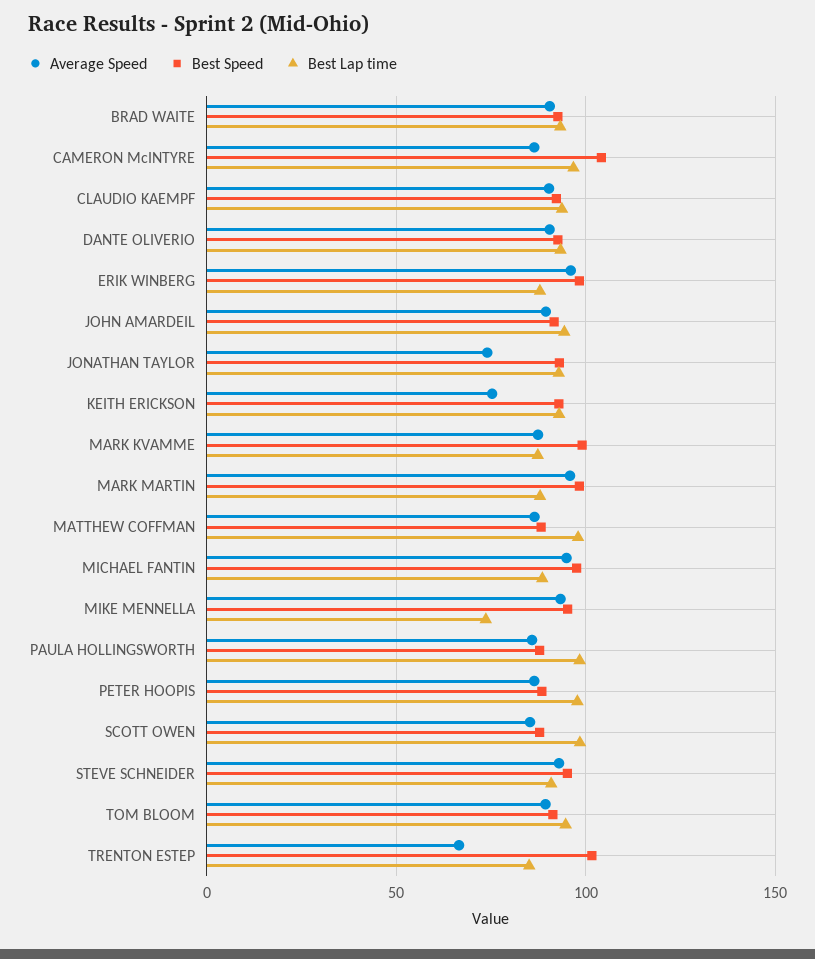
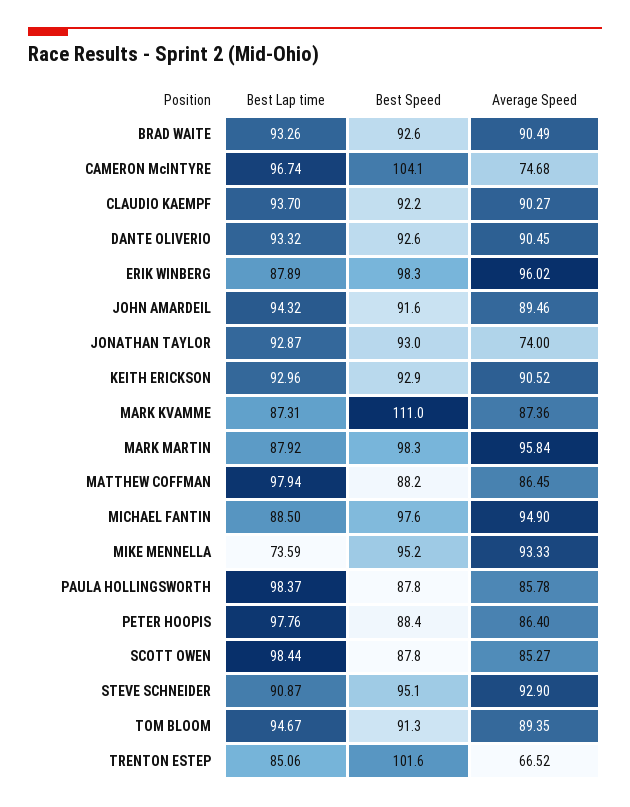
  {
    "Average Speed": {
      "BRAD WAITE": 90.49,
-     "CAMERON McINTYRE": 85,
+     "CAMERON McINTYRE": 74.68,
      "CLAUDIO KAEMPF": 90.27,
      "DANTE OLIVERIO": 90.45,
      "ERIK WINBERG": 96.02,
      "JOHN AMARDEIL": 89.46,
      "JONATHAN TAYLOR": 74,
-     "KEITH ERICKSON": 75,
+     "KEITH ERICKSON": 90.52,
      "MARK KVAMME": 87.36,
      "MARK MARTIN": 95.84,
      "MATTHEW COFFMAN": 86.45,
      "MICHAEL FANTIN": 94.9,
      "MIKE MENNELLA": 93.33,
      "PAULA HOLLINGSWORTH": 85.78,
      "PETER HOOPIS": 86.4,
      "SCOTT OWEN": 85.27,
      "STEVE SCHNEIDER": 92.9,
      "TOM BLOOM": 89.35,
      "TRENTON ESTEP": 66.52
    },
    "Best Speed": {
      "BRAD WAITE": 92.6,
      "CAMERON McINTYRE": 104.1,
      "CLAUDIO KAEMPF": 92.2,
      "DANTE OLIVERIO": 92.6,
      "ERIK WINBERG": 98.3,
      "JOHN AMARDEIL": 91.6,
      "JONATHAN TAYLOR": 93,
      "KEITH ERICKSON": 92.9,
-     "MARK KVAMME": 100,
+     "MARK KVAMME": 111,
      "MARK MARTIN": 98.3,
      "MATTHEW COFFMAN": 88.2,
      "MICHAEL FANTIN": 97.6,
      "MIKE MENNELLA": 95.2,
      "PAULA HOLLINGSWORTH": 87.8,
      "PETER HOOPIS": 88.4,
      "SCOTT OWEN": 87.8,
      "STEVE SCHNEIDER": 95.1,
      "TOM BLOOM": 91.3,
      "TRENTON ESTEP": 101.6
    },
    "Best Lap time": {
      "BRAD WAITE": 93.26,
      "CAMERON McINTYRE": 96.74,
      "CLAUDIO KAEMPF": 93.7,
      "DANTE OLIVERIO": 93.32,
      "ERIK WINBERG": 87.89,
      "JOHN AMARDEIL": 94.32,
      "JONATHAN TAYLOR": 92.87,
      "KEITH ERICKSON": 92.96,
      "MARK KVAMME": 87.31,
      "MARK MARTIN": 87.92,
      "MATTHEW COFFMAN": 97.94,
      "MICHAEL FANTIN": 88.5,
      "MIKE MENNELLA": 73.59,
      "PAULA HOLLINGSWORTH": 98.37,
      "PETER HOOPIS": 97.76,
      "SCOTT OWEN": 98.44,
      "STEVE SCHNEIDER": 90.87,
      "TOM BLOOM": 94.67,
      "TRENTON ESTEP": 85.06
    }
  }

